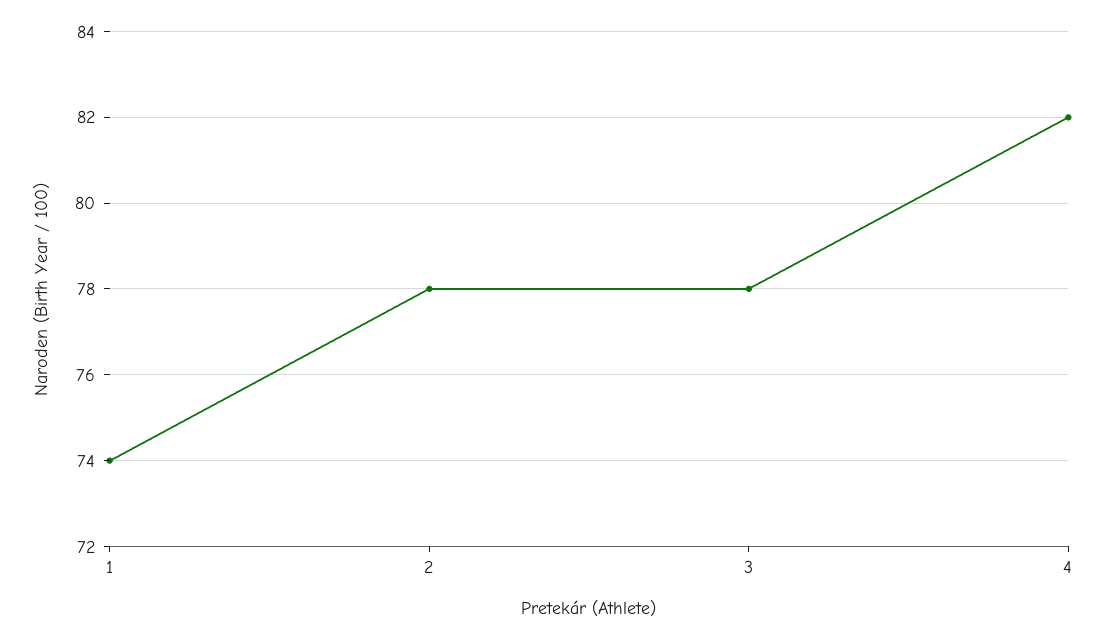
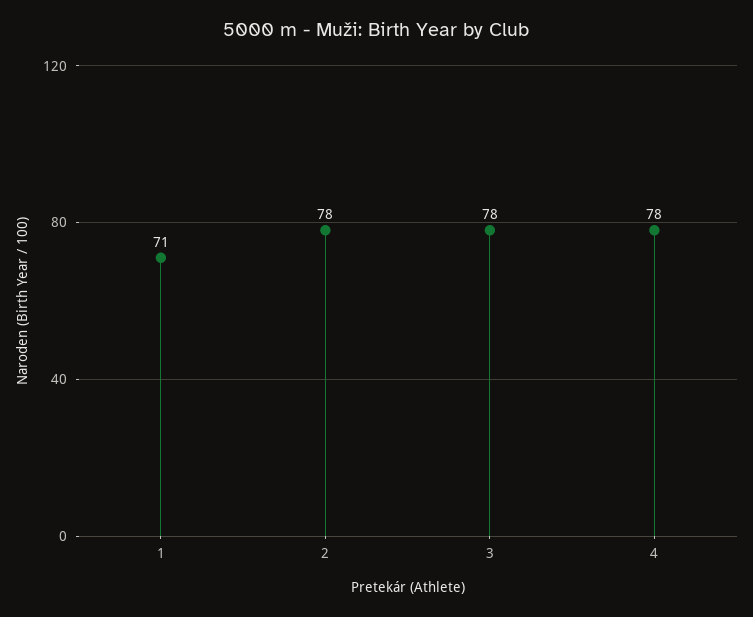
  {
-   "1": 74,
+   "1": 71,
    "2": 78,
    "3": 78,
-   "4": 82
+   "4": 78
  }

